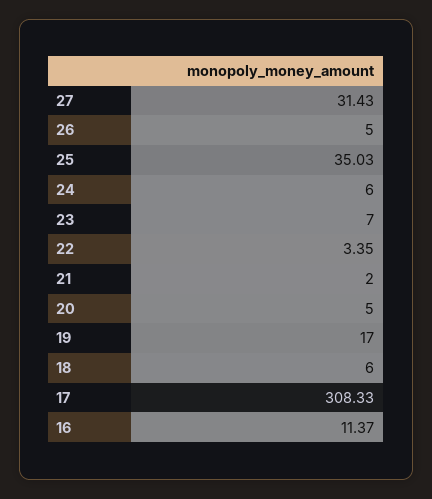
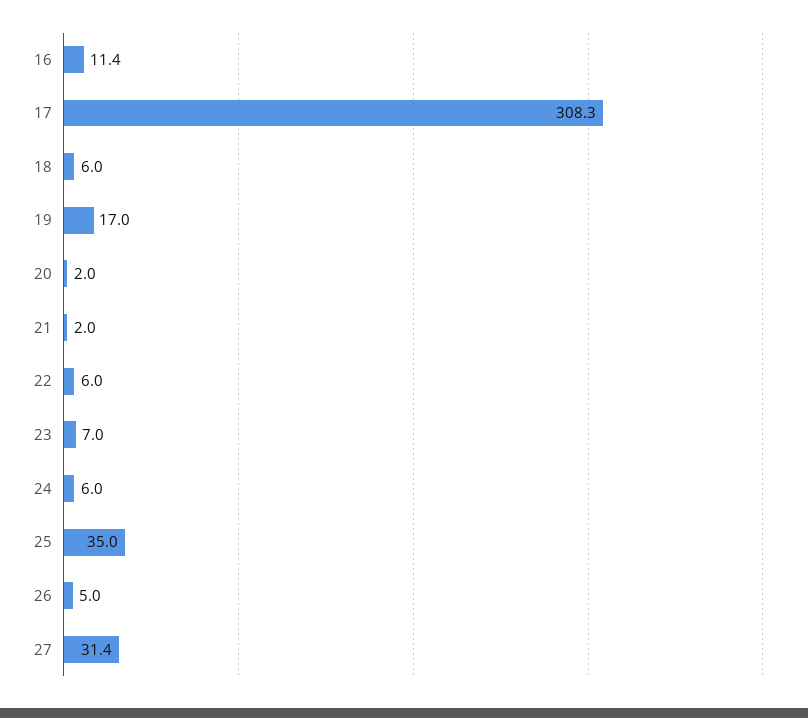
  {
    "27": 31.43,
    "26": 5,
    "25": 35.03,
    "24": 6,
    "23": 7,
-   "22": 3.35,
+   "22": 6,
    "21": 2,
-   "20": 5,
+   "20": 2,
    "19": 17,
    "18": 6,
    "17": 308.33,
    "16": 11.37
  }

